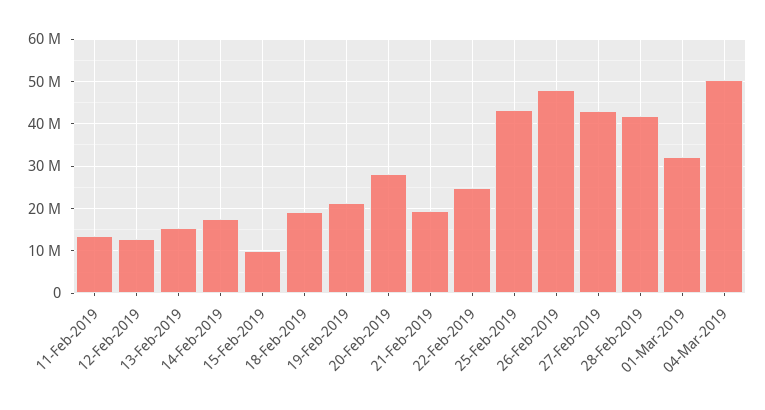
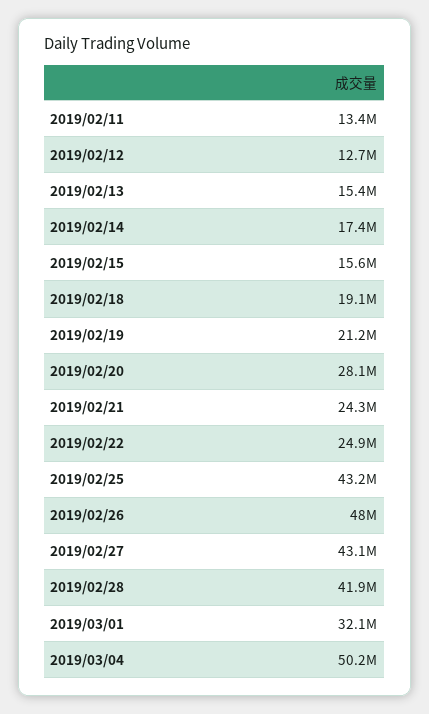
  {
    "11-Feb-2019": 13400000,
    "12-Feb-2019": 12700000,
    "13-Feb-2019": 15400000,
    "14-Feb-2019": 17400000,
-   "15-Feb-2019": 10000000,
+   "15-Feb-2019": 15600000,
    "18-Feb-2019": 19100000,
    "19-Feb-2019": 21200000,
    "20-Feb-2019": 28100000,
-   "21-Feb-2019": 20000000,
+   "21-Feb-2019": 24300000,
    "22-Feb-2019": 24900000,
    "25-Feb-2019": 43200000,
    "26-Feb-2019": 48000000,
    "27-Feb-2019": 43100000,
    "28-Feb-2019": 41900000,
    "01-Mar-2019": 32100000,
    "04-Mar-2019": 50200000
  }

